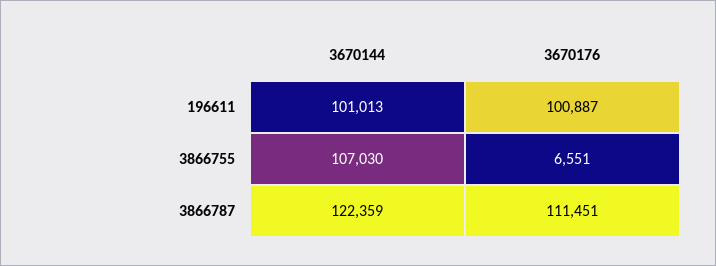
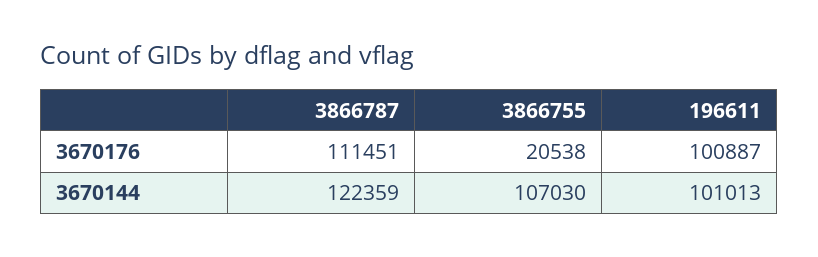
  {
    "3670144": {
      "196611": 101013,
      "3866755": 107030,
      "3866787": 122359
    },
    "3670176": {
      "196611": 100887,
-     "3866755": 6551,
+     "3866755": 20538,
      "3866787": 111451
    }
  }

